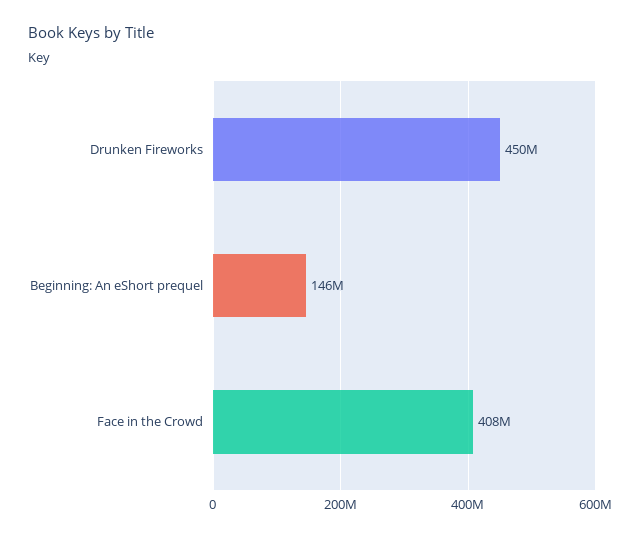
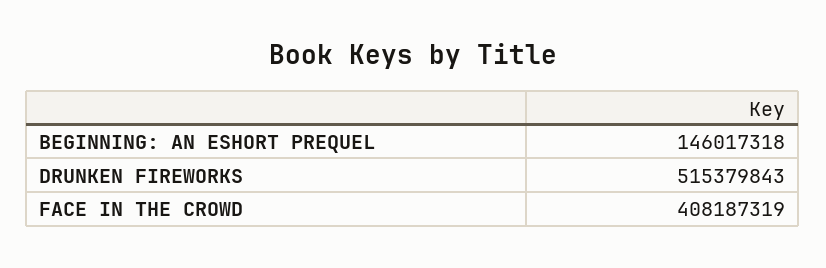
  {
-   "Drunken Fireworks": 450000000,
+   "Drunken Fireworks": 515379843,
    "Beginning: An eShort prequel": 146017318,
    "Face in the Crowd": 408187319
  }

